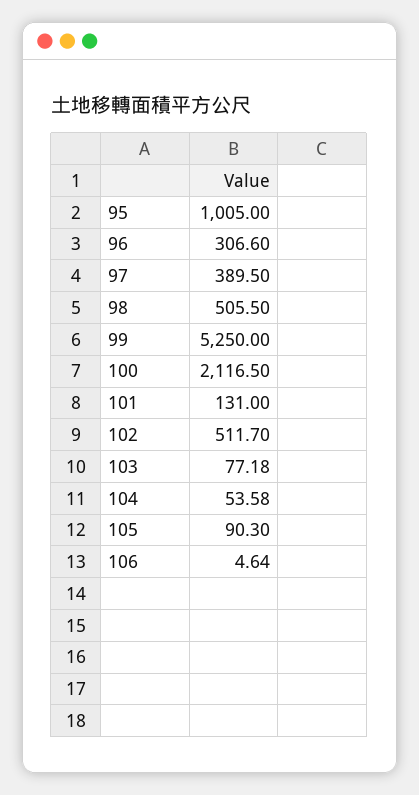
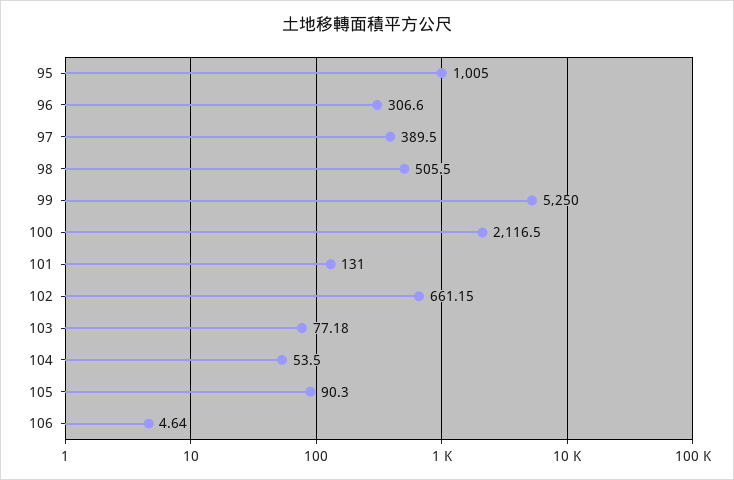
  {
    "95": 1005,
    "96": 306.6,
    "97": 389.5,
    "98": 505.5,
    "99": 5250,
    "100": 2116.5,
    "101": 131,
-   "102": 511.7,
+   "102": 661.15,
    "103": 77.18,
-   "104": 53.58,
+   "104": 53.5,
    "105": 90.3,
    "106": 4.64
  }

